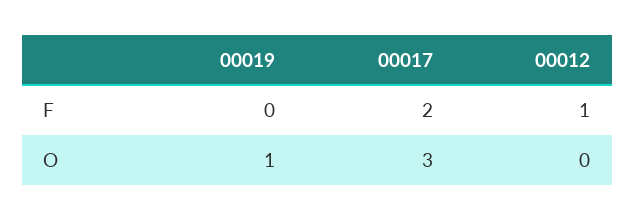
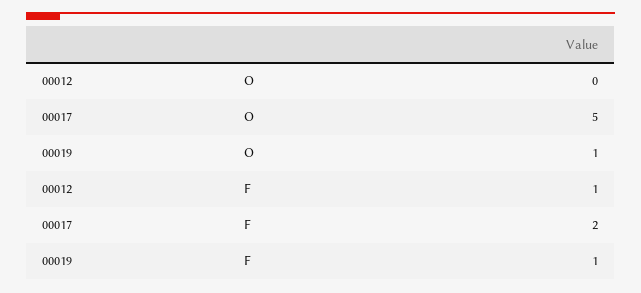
  {
    "00019": {
-     "F": 0,
+     "F": 1,
      "O": 1
    },
    "00017": {
      "F": 2,
-     "O": 3
+     "O": 5
    },
    "00012": {
      "F": 1,
      "O": 0
    }
  }

